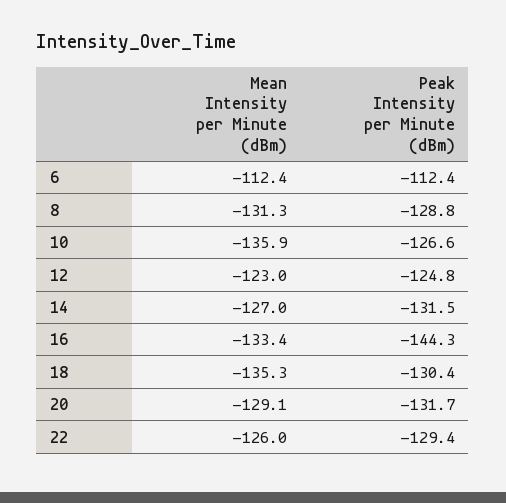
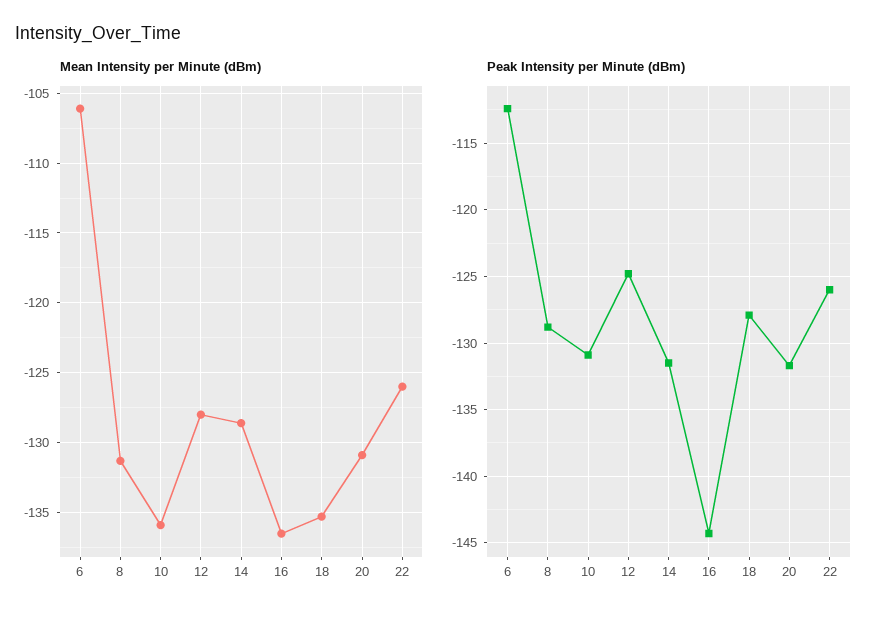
  {
    "Mean Intensity per Minute (dBm)": {
-     "6": -112.4,
+     "6": -106,
      "8": -131.3,
      "10": -135.9,
-     "12": -123,
+     "12": -128,
-     "14": -127,
+     "14": -128.5,
-     "16": -133.4,
+     "16": -136.5,
      "18": -135.3,
-     "20": -129.1,
+     "20": -131,
      "22": -126
    },
    "Peak Intensity per Minute (dBm)": {
      "6": -112.4,
      "8": -128.8,
-     "10": -126.6,
+     "10": -131,
      "12": -124.8,
      "14": -131.5,
      "16": -144.3,
-     "18": -130.4,
+     "18": -128,
      "20": -131.7,
-     "22": -129.4
+     "22": -126
    }
  }

